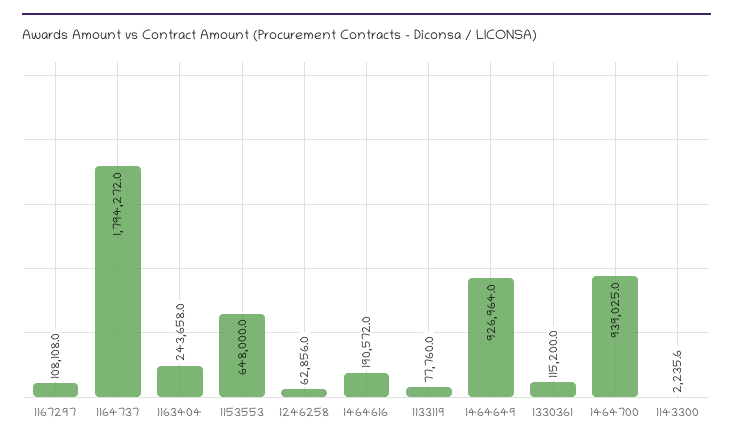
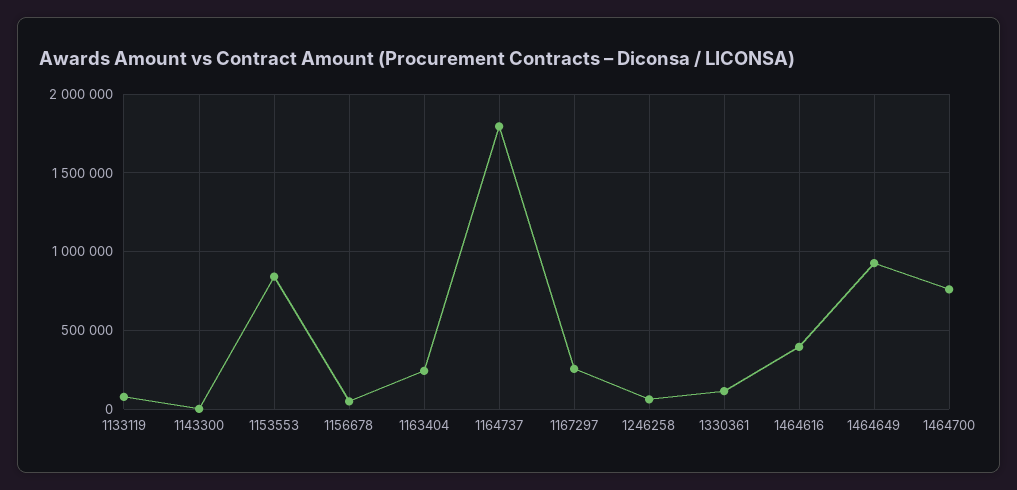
  {
-   "1167297": 108108,
+   "1167297": 250000,
    "1164737": 1794272,
    "1163404": 243658,
-   "1153553": 648000,
+   "1153553": 850000,
    "1246258": 62856,
-   "1464616": 190572,
+   "1464616": 400000,
    "1133119": 77760,
    "1464649": 926964,
    "1330361": 115200,
-   "1464700": 939025,
+   "1464700": 750000,
-   "1143300": 2235.6
+   "1143300": 2235.6,
+   "1156678": 50000
  }

